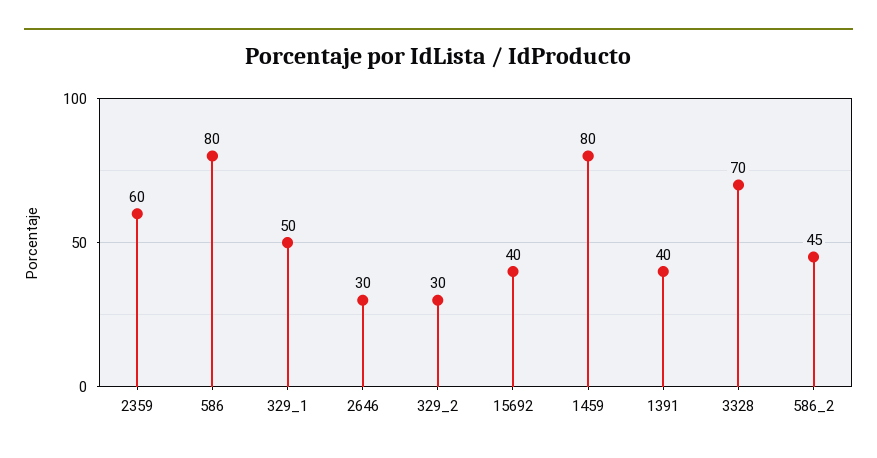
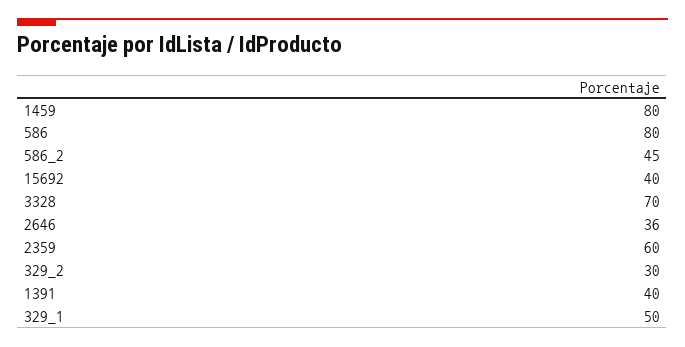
  {
    "2359": 60,
    "586": 80,
    "329_1": 50,
-   "2646": 30,
+   "2646": 36,
    "329_2": 30,
    "15692": 40,
    "1459": 80,
    "1391": 40,
    "3328": 70,
    "586_2": 45
  }

